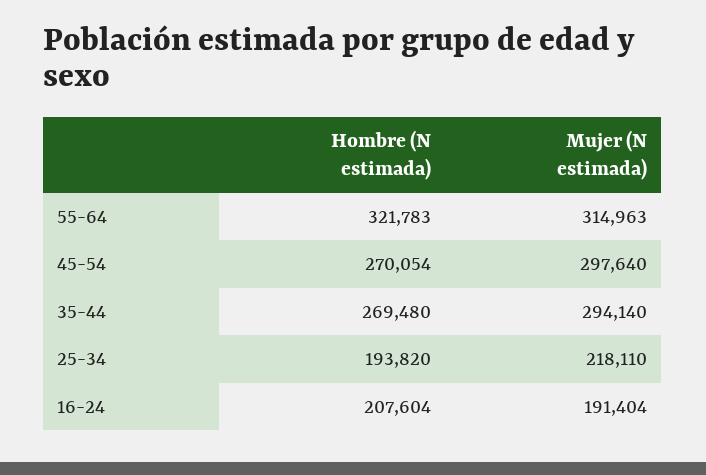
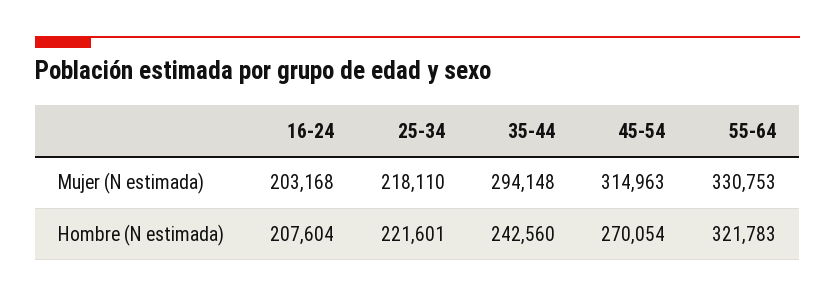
  {
    "Hombre (N estimada)": {
      "55-64": 321783,
      "45-54": 270054,
-     "35-44": 269480,
+     "35-44": 242560,
-     "25-34": 193820,
+     "25-34": 221601,
      "16-24": 207604
    },
    "Mujer (N estimada)": {
-     "55-64": 314963,
+     "55-64": 330753,
-     "45-54": 297640,
+     "45-54": 314963,
-     "35-44": 294140,
+     "35-44": 294148,
      "25-34": 218110,
-     "16-24": 191404
+     "16-24": 203168
    }
  }

